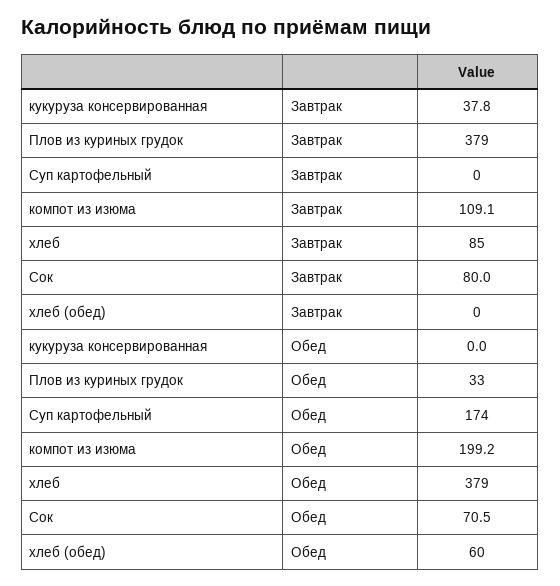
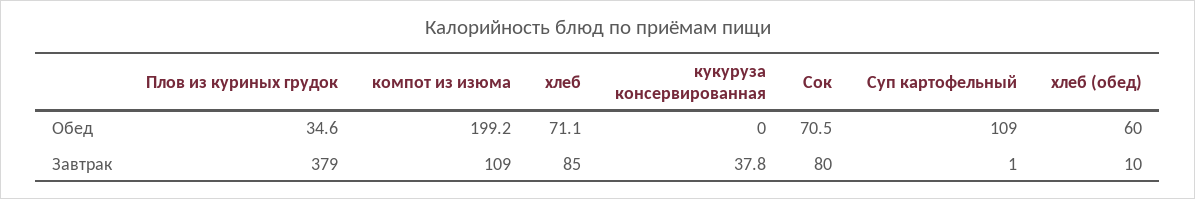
  {
    "кукуруза консервированная": {
      "Завтрак": 37.8,
      "Обед": 0
    },
    "Плов из куриных грудок": {
      "Завтрак": 379,
-     "Обед": 33
+     "Обед": 34.6
    },
    "Суп картофельный": {
-     "Завтрак": 0,
+     "Завтрак": 1,
-     "Обед": 174
+     "Обед": 109
    },
    "компот из изюма": {
-     "Завтрак": 109.1,
+     "Завтрак": 109,
      "Обед": 199.2
    },
    "хлеб": {
      "Завтрак": 85,
-     "Обед": 379
+     "Обед": 71.1
    },
    "Сок": {
      "Завтрак": 80,
      "Обед": 70.5
    },
    "хлеб (обед)": {
-     "Завтрак": 0,
+     "Завтрак": 10,
      "Обед": 60
    }
  }

